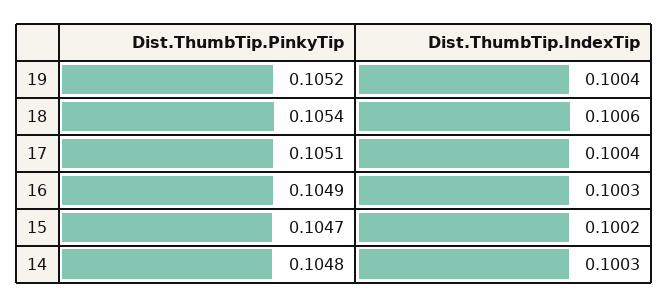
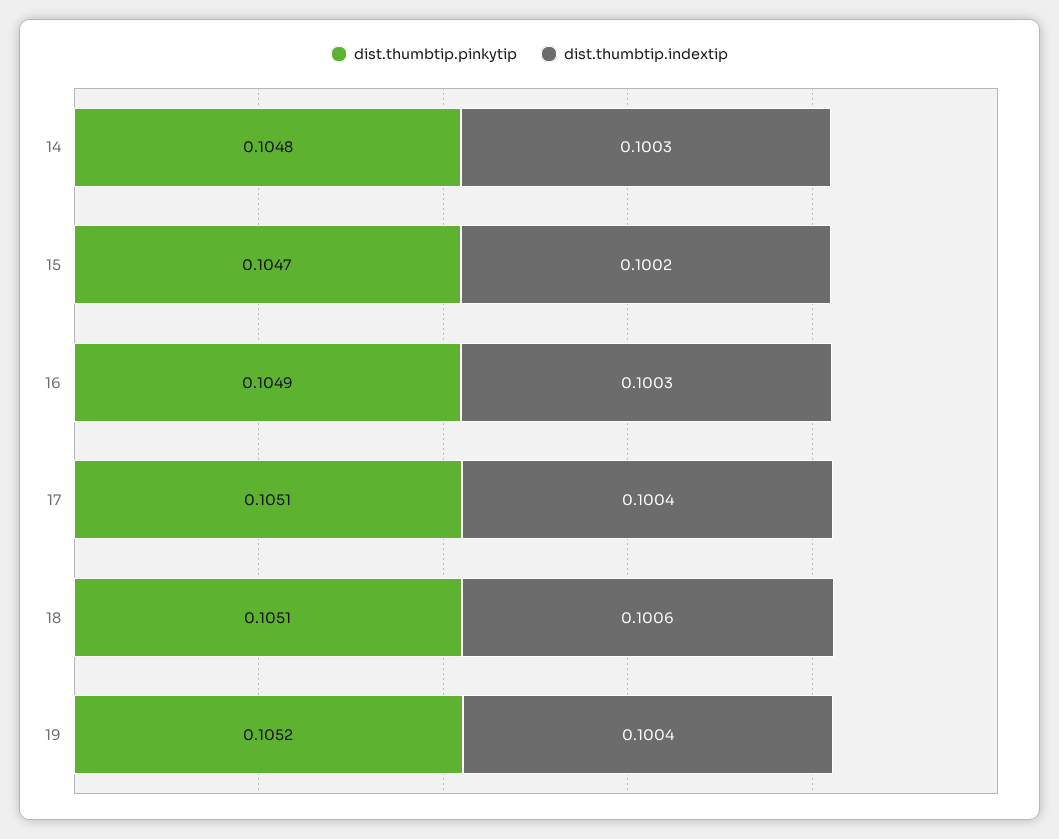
  {
    "Dist.ThumbTip.PinkyTip": {
      "19": 0.1052,
-     "18": 0.1054,
+     "18": 0.1051,
      "17": 0.1051,
      "16": 0.1049,
      "15": 0.1047,
      "14": 0.1048
    },
    "Dist.ThumbTip.IndexTip": {
      "19": 0.1004,
      "18": 0.1006,
      "17": 0.1004,
      "16": 0.1003,
      "15": 0.1002,
      "14": 0.1003
    }
  }

